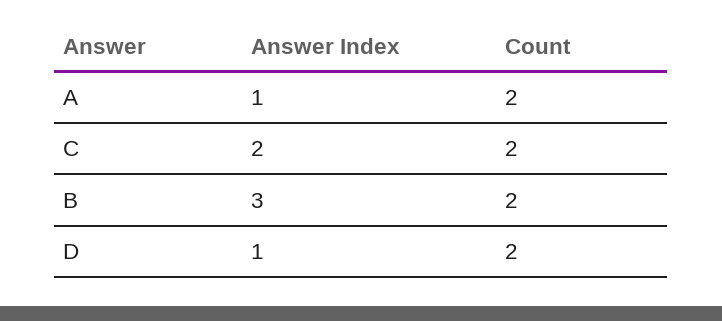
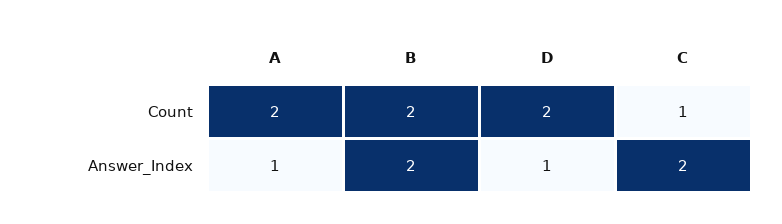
  {
    "Answer Index": {
      "A": 1,
      "C": 2,
-     "B": 3,
+     "B": 2,
      "D": 1
    },
    "Count": {
      "A": 2,
-     "C": 2,
+     "C": 1,
      "B": 2,
      "D": 2
    }
  }

